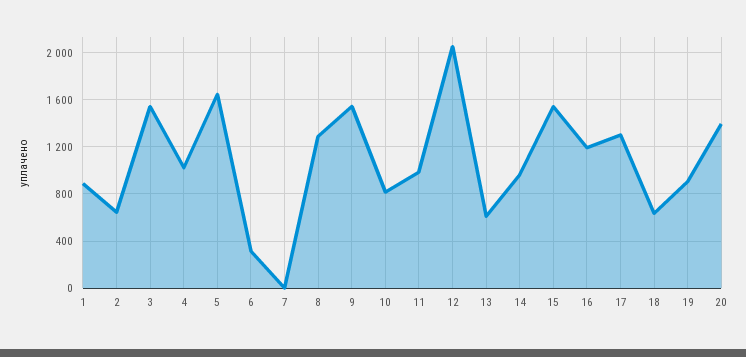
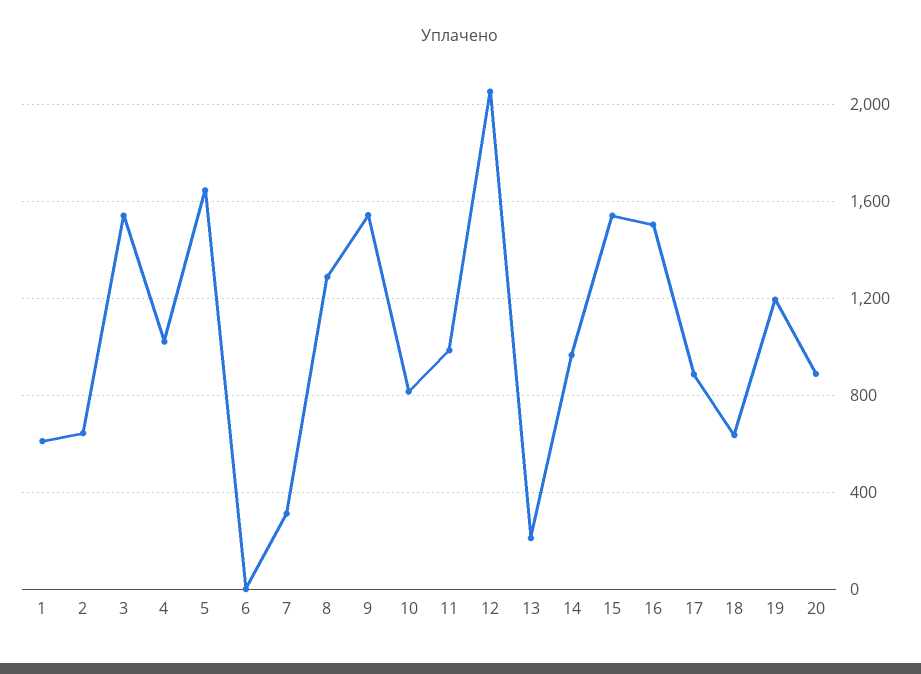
  {
-   "1": 900,
+   "1": 600,
    "2": 650,
    "3": 1550,
    "4": 1000,
    "5": 1650,
-   "6": 300,
+   "6": 0,
-   "7": 0,
+   "7": 300,
    "8": 1300,
    "9": 1550,
    "10": 800,
    "11": 1000,
    "12": 2050,
-   "13": 600,
+   "13": 200,
    "14": 950,
    "15": 1550,
-   "16": 1200,
+   "16": 1500,
-   "17": 1300,
+   "17": 900,
    "18": 650,
-   "19": 900,
+   "19": 1200,
-   "20": 1400
+   "20": 900
  }

